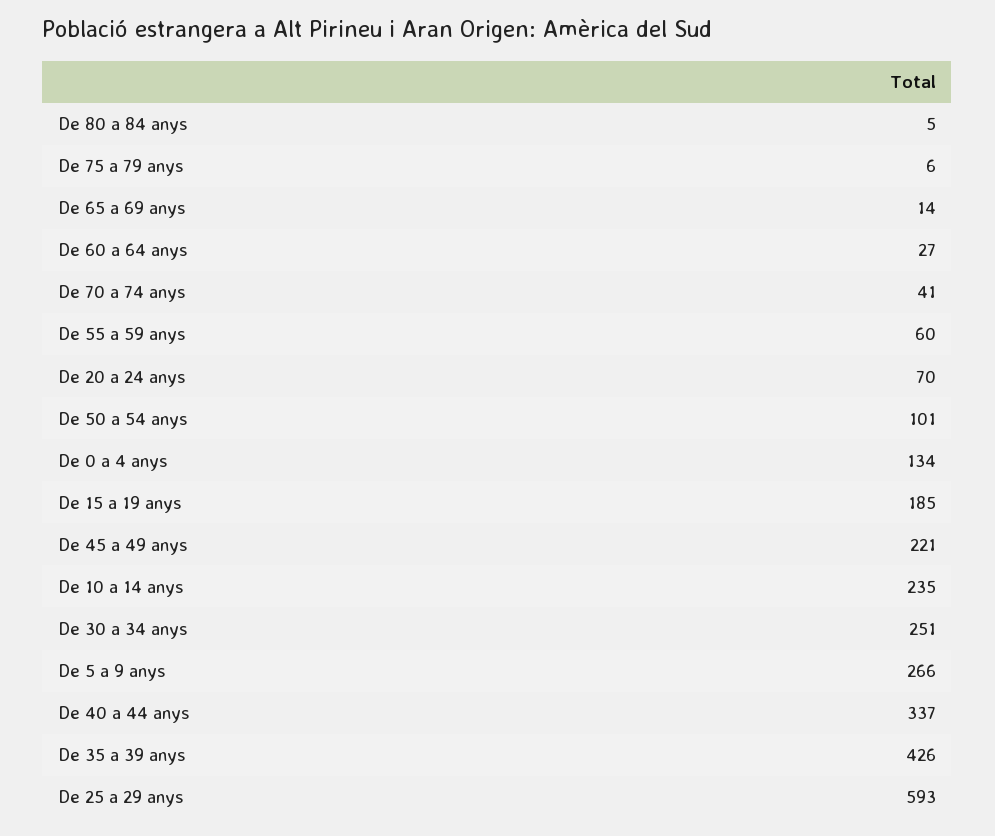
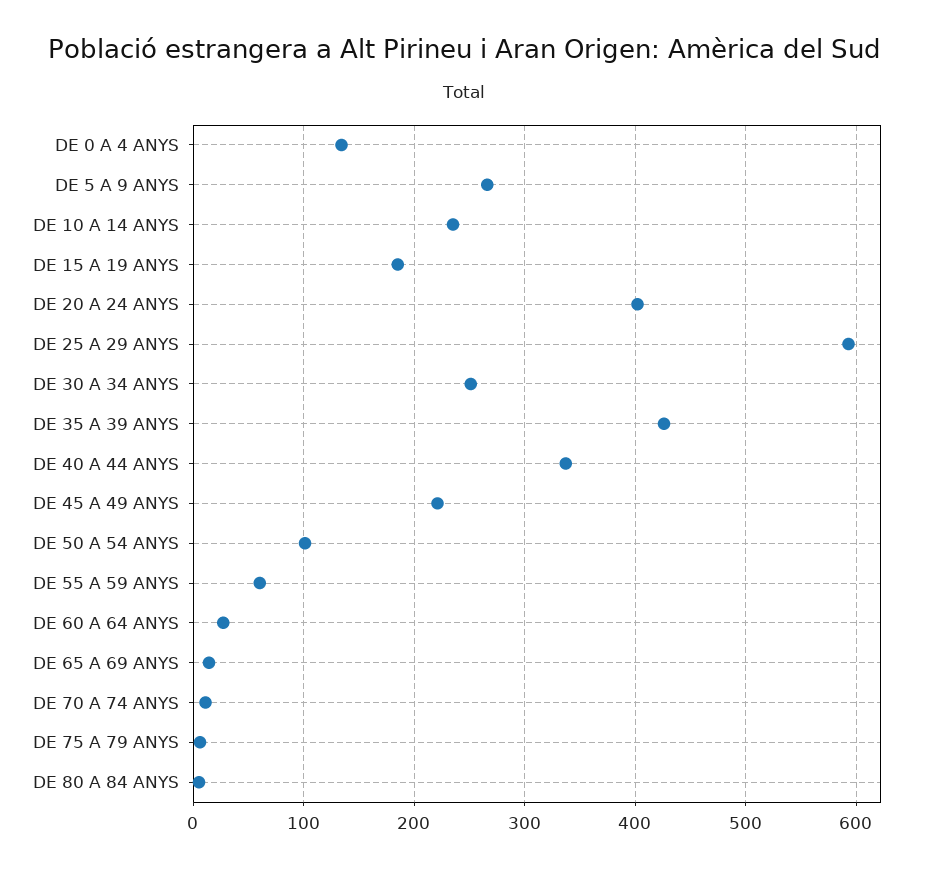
  {
    "De 80 a 84 anys": 5,
    "De 75 a 79 anys": 6,
    "De 65 a 69 anys": 14,
    "De 60 a 64 anys": 27,
-   "De 70 a 74 anys": 41,
+   "De 70 a 74 anys": 10,
    "De 55 a 59 anys": 60,
-   "De 20 a 24 anys": 70,
+   "De 20 a 24 anys": 400,
    "De 50 a 54 anys": 101,
    "De 0 a 4 anys": 134,
    "De 15 a 19 anys": 185,
    "De 45 a 49 anys": 221,
    "De 10 a 14 anys": 235,
    "De 30 a 34 anys": 251,
    "De 5 a 9 anys": 266,
    "De 40 a 44 anys": 337,
    "De 35 a 39 anys": 426,
    "De 25 a 29 anys": 593
  }

